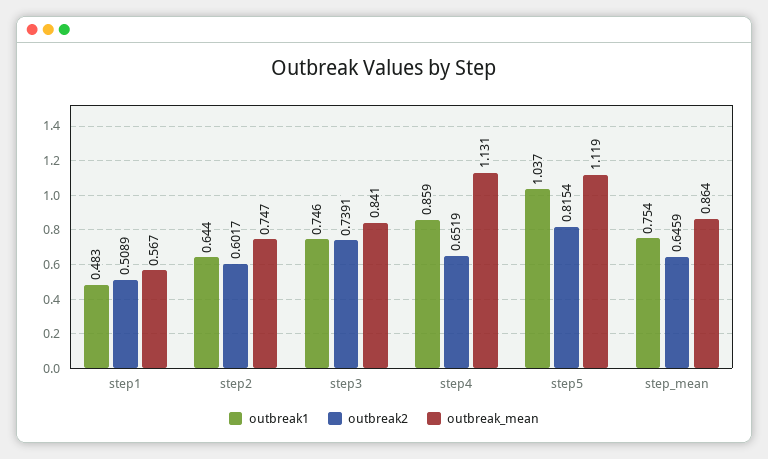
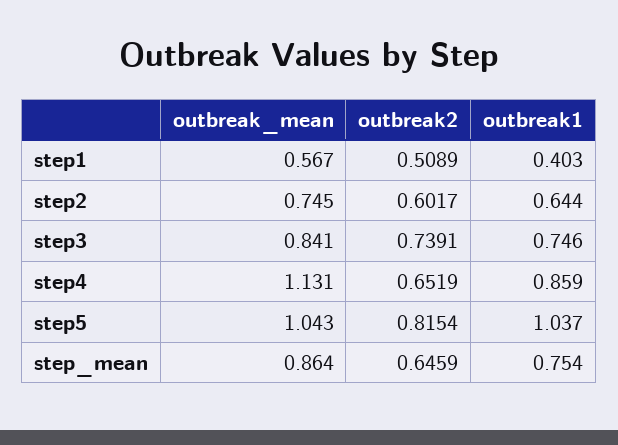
  {
    "outbreak1": {
-     "step1": 0.483,
+     "step1": 0.403,
      "step2": 0.644,
      "step3": 0.746,
      "step4": 0.859,
      "step5": 1.037,
      "step_mean": 0.754
    },
    "outbreak2": {
      "step1": 0.5089,
      "step2": 0.6017,
      "step3": 0.7391,
      "step4": 0.6519,
      "step5": 0.8154,
      "step_mean": 0.6459
    },
    "outbreak_mean": {
      "step1": 0.567,
-     "step2": 0.747,
+     "step2": 0.745,
      "step3": 0.841,
      "step4": 1.131,
-     "step5": 1.119,
+     "step5": 1.043,
      "step_mean": 0.864
    }
  }

